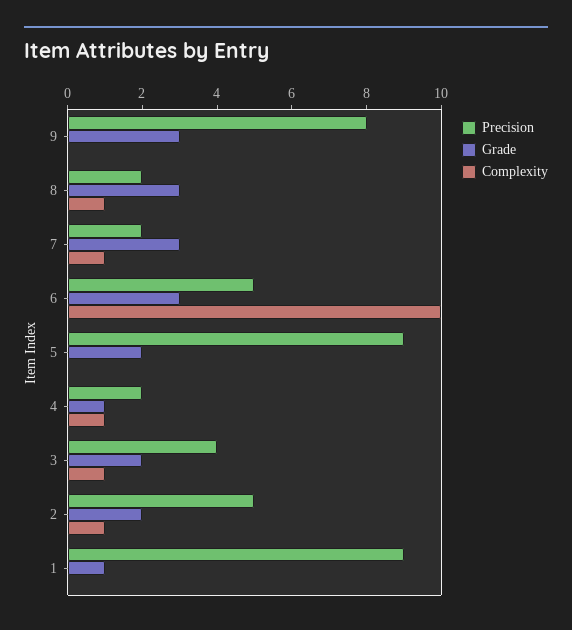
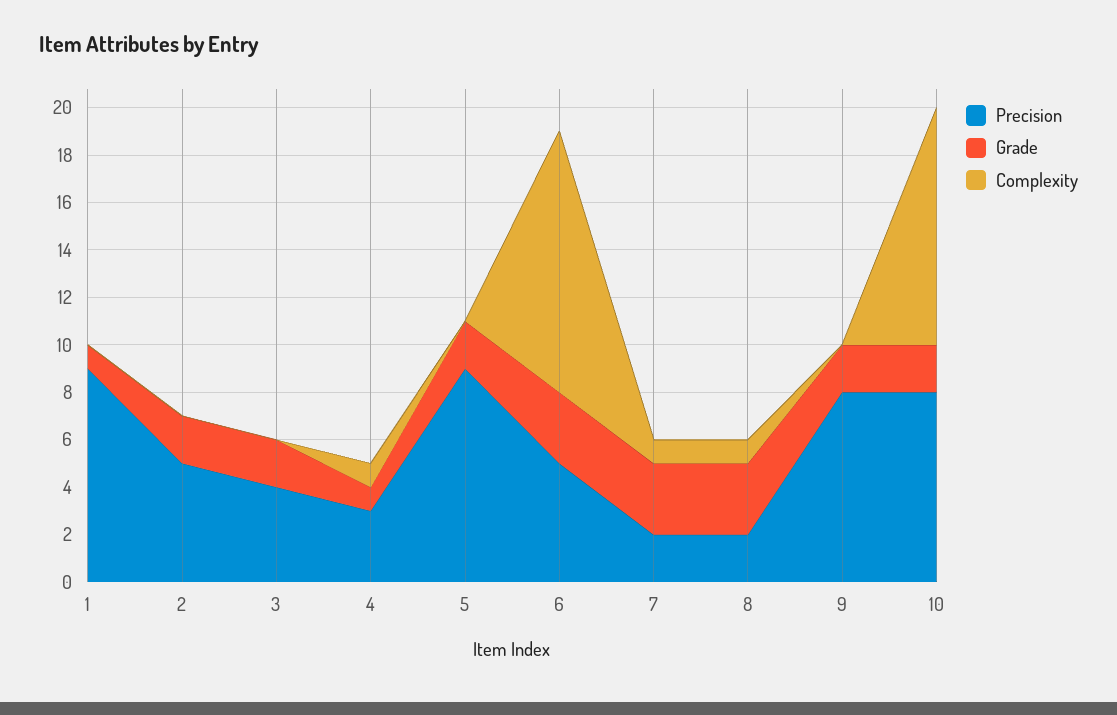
  {
    "Precision": {
      "9": 8,
      "8": 2,
      "7": 2,
      "6": 5,
      "5": 9,
-     "4": 2,
+     "4": 3,
      "3": 4,
      "2": 5,
-     "1": 9
+     "1": 9,
+     "10": 8
    },
    "Grade": {
-     "9": 3,
+     "9": 2,
      "8": 3,
      "7": 3,
      "6": 3,
      "5": 2,
      "4": 1,
      "3": 2,
      "2": 2,
-     "1": 1
+     "1": 1,
+     "10": 2
    },
    "Complexity": {
      "9": 0,
      "8": 1,
      "7": 1,
-     "6": 10,
+     "6": 11,
      "5": 0,
      "4": 1,
-     "3": 1,
+     "3": 0,
-     "2": 1,
+     "2": 0,
-     "1": 0
+     "1": 0,
+     "10": 10
    }
  }

